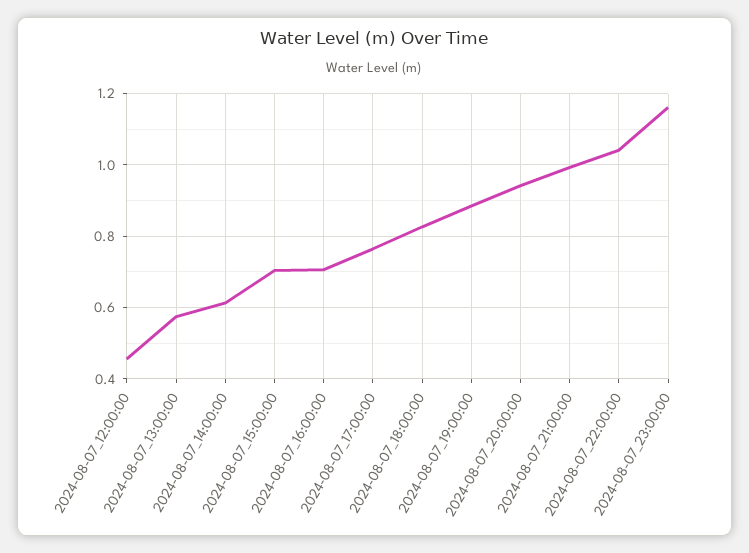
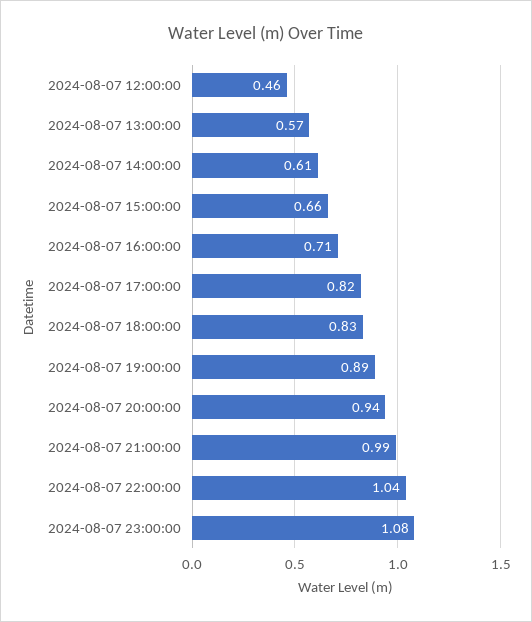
  {
    "2024-08-07_12:00:00": 0.46,
    "2024-08-07_13:00:00": 0.57,
    "2024-08-07_14:00:00": 0.61,
-   "2024-08-07_15:00:00": 0.7,
+   "2024-08-07_15:00:00": 0.66,
    "2024-08-07_16:00:00": 0.71,
-   "2024-08-07_17:00:00": 0.76,
+   "2024-08-07_17:00:00": 0.82,
    "2024-08-07_18:00:00": 0.83,
    "2024-08-07_19:00:00": 0.89,
    "2024-08-07_20:00:00": 0.94,
    "2024-08-07_21:00:00": 0.99,
    "2024-08-07_22:00:00": 1.04,
-   "2024-08-07_23:00:00": 1.16
+   "2024-08-07_23:00:00": 1.08
  }

